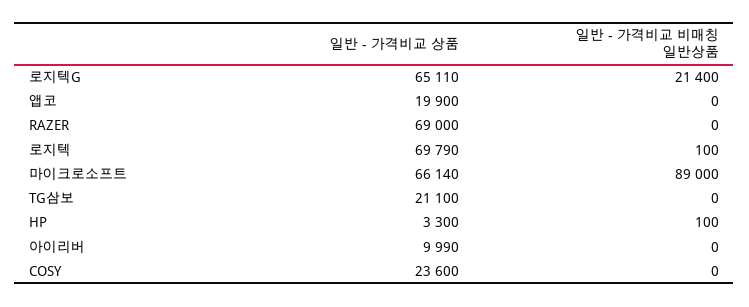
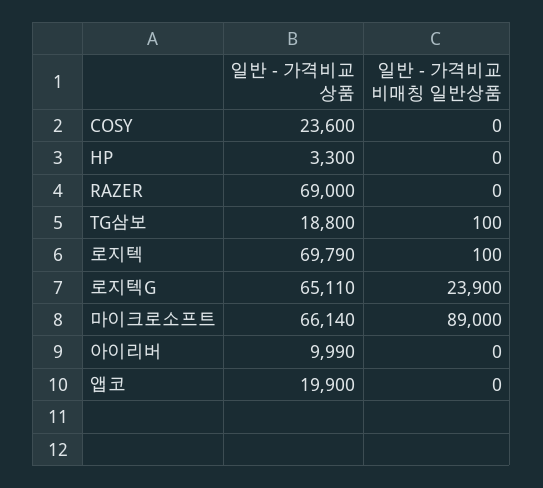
  {
    "일반 - 가격비교 상품": {
      "로지텍G": 65110,
      "앱코": 19900,
      "RAZER": 69000,
      "로지텍": 69790,
      "마이크로소프트": 66140,
-     "TG삼보": 21100,
+     "TG삼보": 18800,
      "HP": 3300,
      "아이리버": 9990,
      "COSY": 23600
    },
    "일반 - 가격비교 비매칭 일반상품": {
-     "로지텍G": 21400,
+     "로지텍G": 23900,
      "앱코": 0,
      "RAZER": 0,
      "로지텍": 100,
      "마이크로소프트": 89000,
-     "TG삼보": 0,
+     "TG삼보": 100,
-     "HP": 100,
+     "HP": 0,
      "아이리버": 0,
      "COSY": 0
    }
  }

